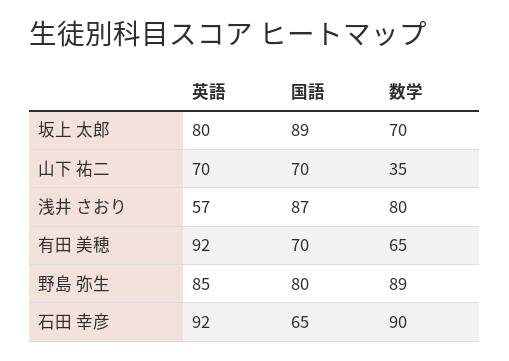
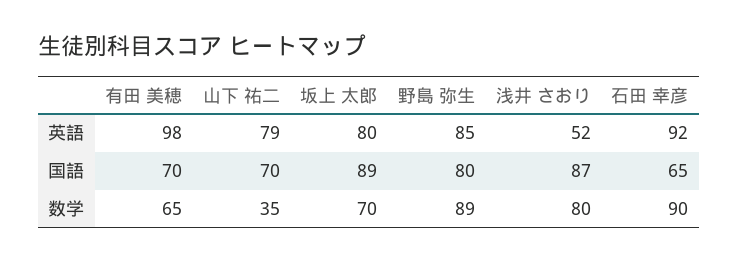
  {
    "英語": {
      "坂上 太郎": 80,
-     "山下 祐二": 70,
+     "山下 祐二": 79,
-     "浅井 さおり": 57,
+     "浅井 さおり": 52,
-     "有田 美穂": 92,
+     "有田 美穂": 98,
      "野島 弥生": 85,
      "石田 幸彦": 92
    },
    "国語": {
      "坂上 太郎": 89,
      "山下 祐二": 70,
      "浅井 さおり": 87,
      "有田 美穂": 70,
      "野島 弥生": 80,
      "石田 幸彦": 65
    },
    "数学": {
      "坂上 太郎": 70,
      "山下 祐二": 35,
      "浅井 さおり": 80,
      "有田 美穂": 65,
      "野島 弥生": 89,
      "石田 幸彦": 90
    }
  }

